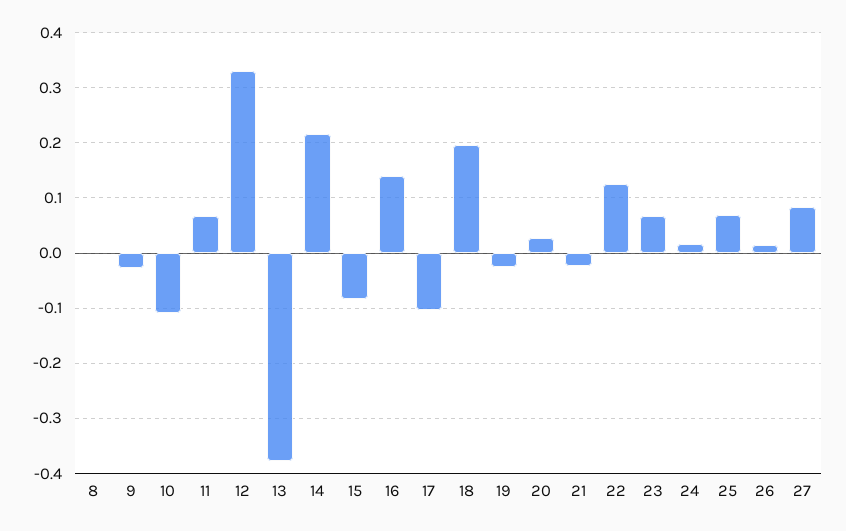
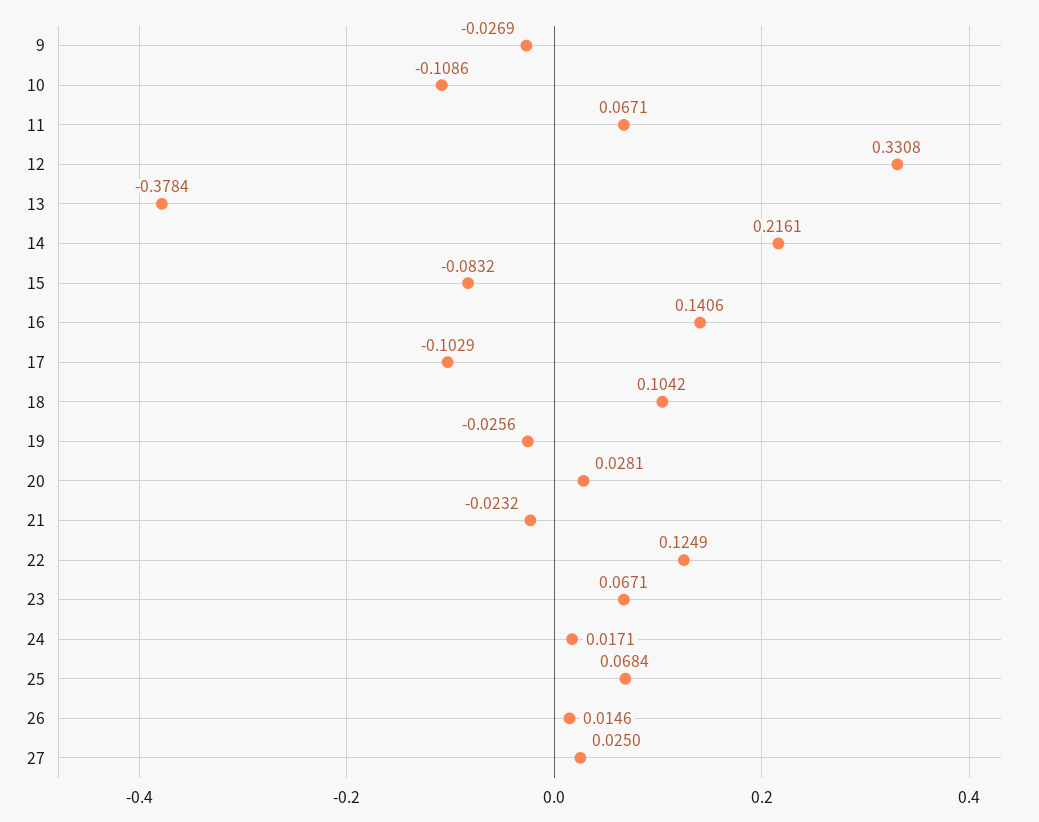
  {
-   "8": 0,
    "9": -0.0269,
    "10": -0.1086,
    "11": 0.0671,
    "12": 0.3308,
    "13": -0.3784,
    "14": 0.2161,
    "15": -0.0832,
    "16": 0.1406,
    "17": -0.1029,
-   "18": 0.2,
+   "18": 0.1042,
    "19": -0.0256,
    "20": 0.0281,
    "21": -0.0232,
    "22": 0.1249,
    "23": 0.0671,
    "24": 0.0171,
    "25": 0.0684,
    "26": 0.0146,
-   "27": 0.08
+   "27": 0.025
  }

